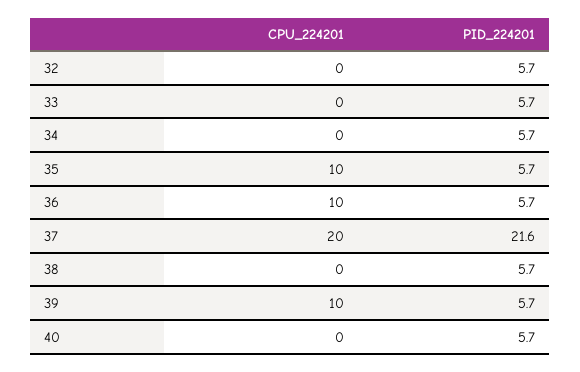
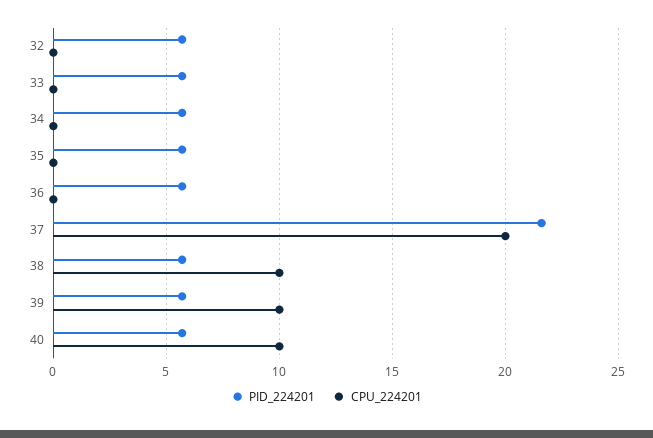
  {
    "CPU_224201": {
      "32": 0,
      "33": 0,
      "34": 0,
-     "35": 10,
+     "35": 0,
-     "36": 10,
+     "36": 0,
      "37": 20,
-     "38": 0,
+     "38": 10,
      "39": 10,
-     "40": 0
+     "40": 10
    },
    "PID_224201": {
      "32": 5.7,
      "33": 5.7,
      "34": 5.7,
      "35": 5.7,
      "36": 5.7,
      "37": 21.6,
      "38": 5.7,
      "39": 5.7,
      "40": 5.7
    }
  }

